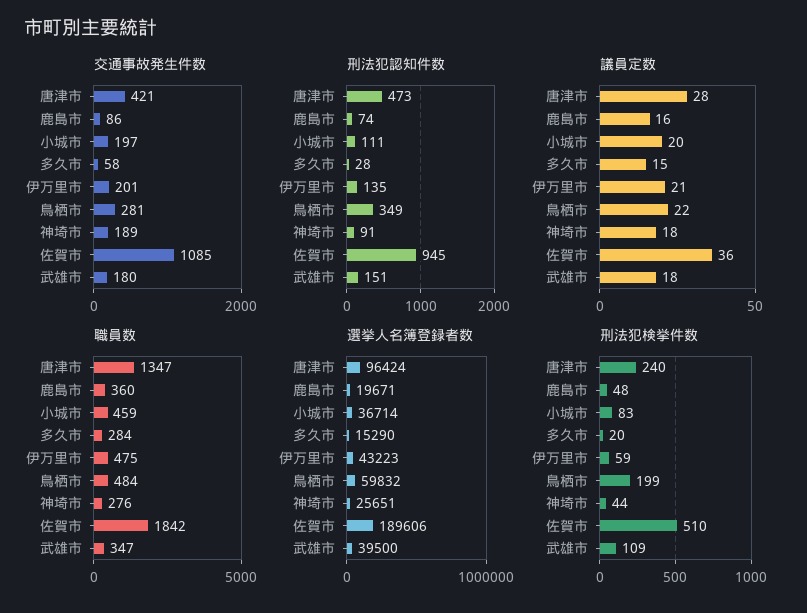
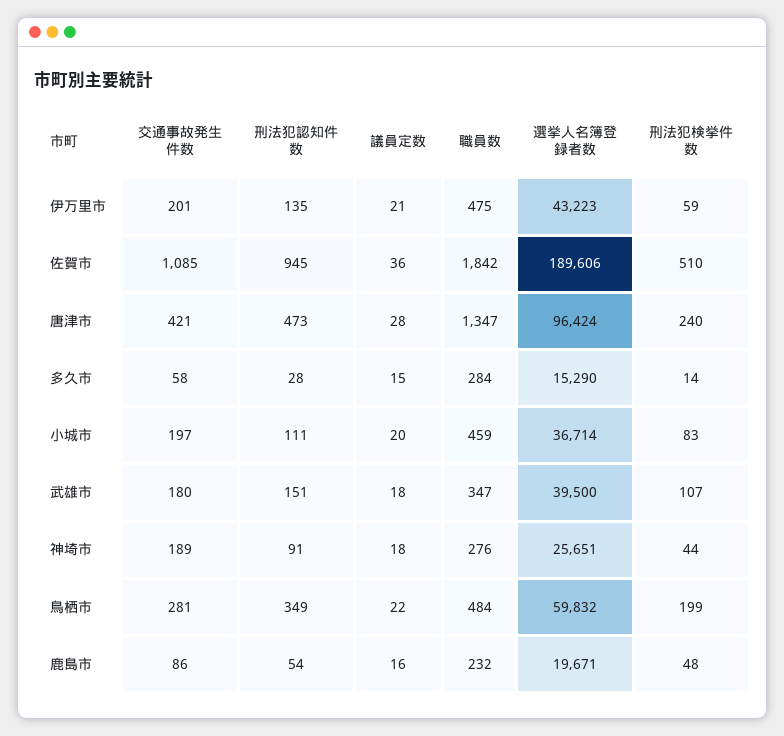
  {
    "交通事故発生件数": {
      "唐津市": 421,
      "鹿島市": 86,
      "小城市": 197,
      "多久市": 58,
      "伊万里市": 201,
      "鳥栖市": 281,
      "神埼市": 189,
      "佐賀市": 1085,
      "武雄市": 180
    },
    "刑法犯認知件数": {
      "唐津市": 473,
-     "鹿島市": 74,
+     "鹿島市": 54,
      "小城市": 111,
      "多久市": 28,
      "伊万里市": 135,
      "鳥栖市": 349,
      "神埼市": 91,
      "佐賀市": 945,
      "武雄市": 151
    },
    "議員定数": {
      "唐津市": 28,
      "鹿島市": 16,
      "小城市": 20,
      "多久市": 15,
      "伊万里市": 21,
      "鳥栖市": 22,
      "神埼市": 18,
      "佐賀市": 36,
      "武雄市": 18
    },
    "職員数": {
      "唐津市": 1347,
-     "鹿島市": 360,
+     "鹿島市": 232,
      "小城市": 459,
      "多久市": 284,
      "伊万里市": 475,
      "鳥栖市": 484,
      "神埼市": 276,
      "佐賀市": 1842,
      "武雄市": 347
    },
    "選挙人名簿登録者数": {
      "唐津市": 96424,
      "鹿島市": 19671,
      "小城市": 36714,
      "多久市": 15290,
      "伊万里市": 43223,
      "鳥栖市": 59832,
      "神埼市": 25651,
      "佐賀市": 189606,
      "武雄市": 39500
    },
    "刑法犯検挙件数": {
      "唐津市": 240,
      "鹿島市": 48,
      "小城市": 83,
-     "多久市": 20,
+     "多久市": 14,
      "伊万里市": 59,
      "鳥栖市": 199,
      "神埼市": 44,
      "佐賀市": 510,
-     "武雄市": 109
+     "武雄市": 107
    }
  }

